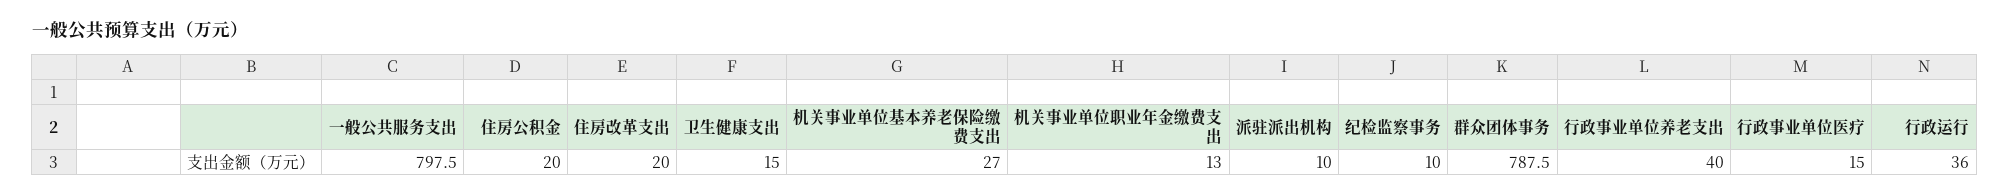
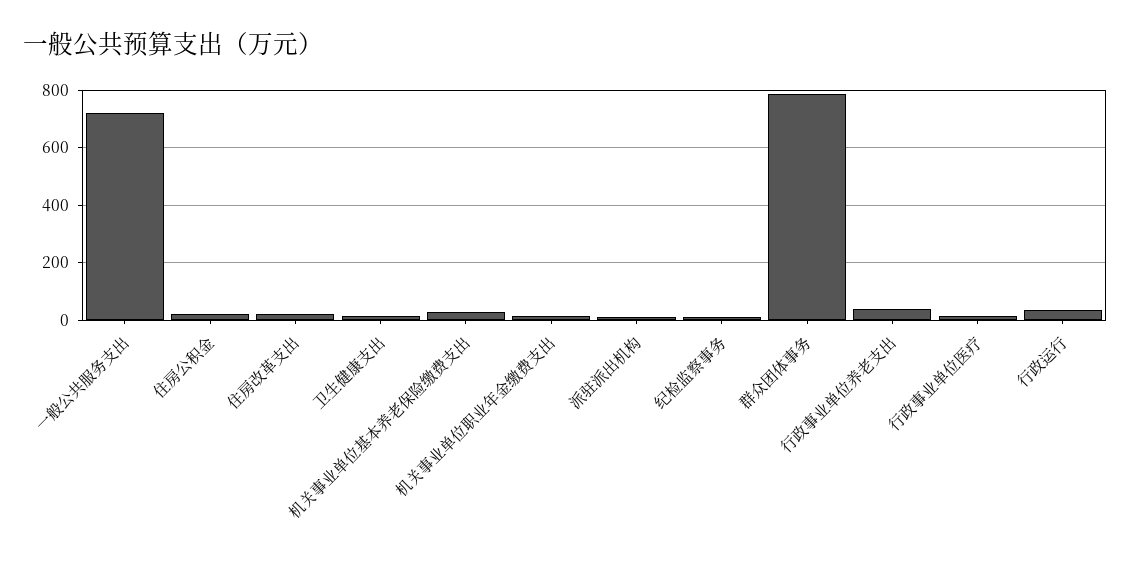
  {
-   "一般公共服务支出": 797.5,
+   "一般公共服务支出": 725,
    "住房公积金": 20,
    "住房改革支出": 20,
    "卫生健康支出": 15,
    "机关事业单位基本养老保险缴费支出": 27,
    "机关事业单位职业年金缴费支出": 13,
    "派驻派出机构": 10,
    "纪检监察事务": 10,
    "群众团体事务": 787.5,
    "行政事业单位养老支出": 40,
    "行政事业单位医疗": 15,
    "行政运行": 36
  }

